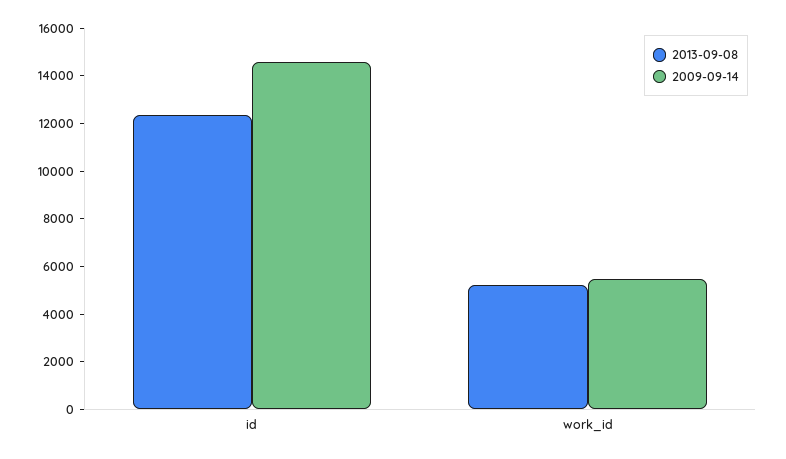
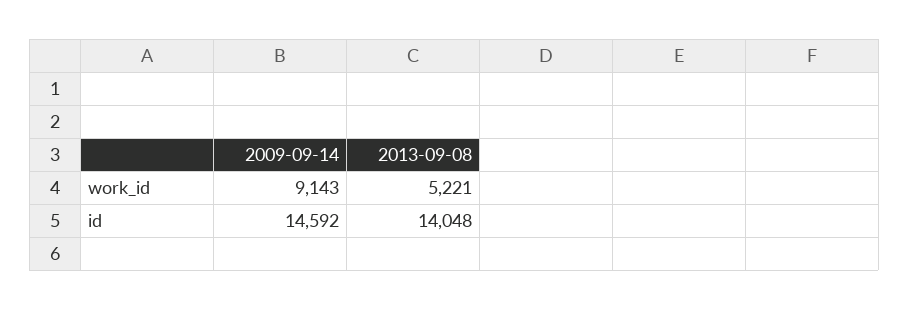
  {
    "2013-09-08": {
-     "id": 12500,
+     "id": 14048,
      "work_id": 5221
    },
    "2009-09-14": {
      "id": 14592,
-     "work_id": 5500
+     "work_id": 9143
    }
  }

